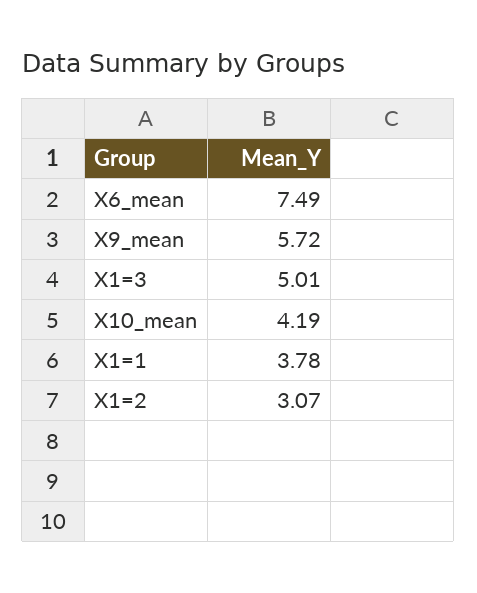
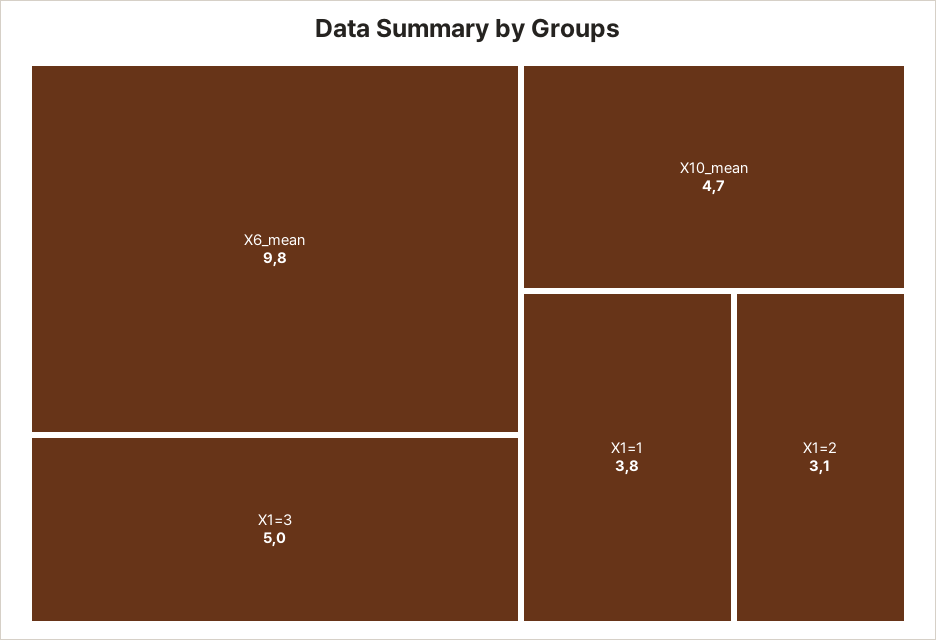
  {
-   "X6_mean": 7.49,
+   "X6_mean": 9.8,
-   "X9_mean": 5.72,
    "X1=3": 5.01,
-   "X10_mean": 4.19,
+   "X10_mean": 4.7,
    "X1=1": 3.78,
    "X1=2": 3.07
  }

